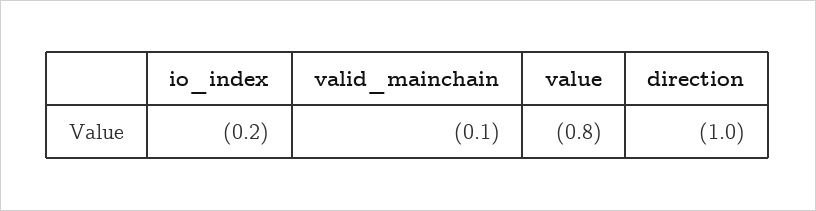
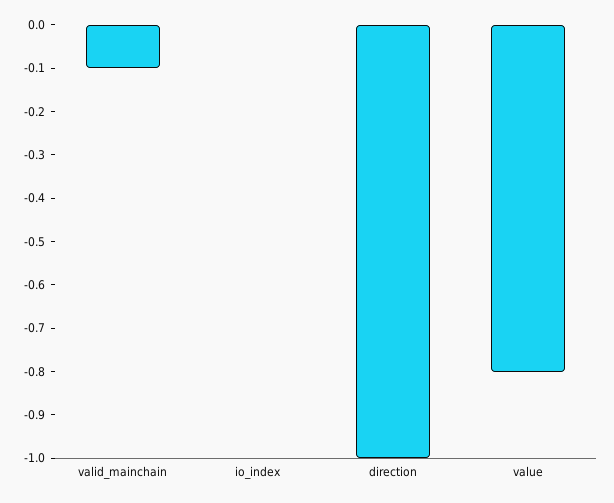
  {
-   "io_index": -0.2,
+   "io_index": 0,
    "valid_mainchain": -0.1,
    "value": -0.8,
    "direction": -1
  }

